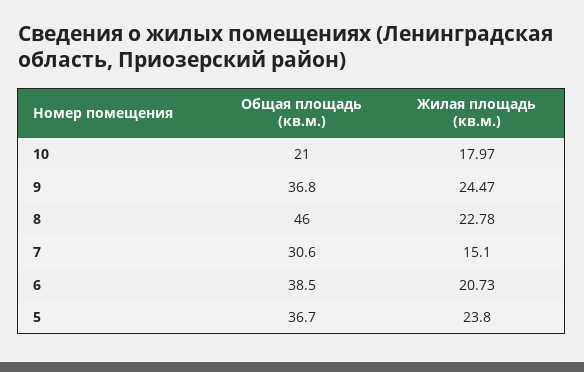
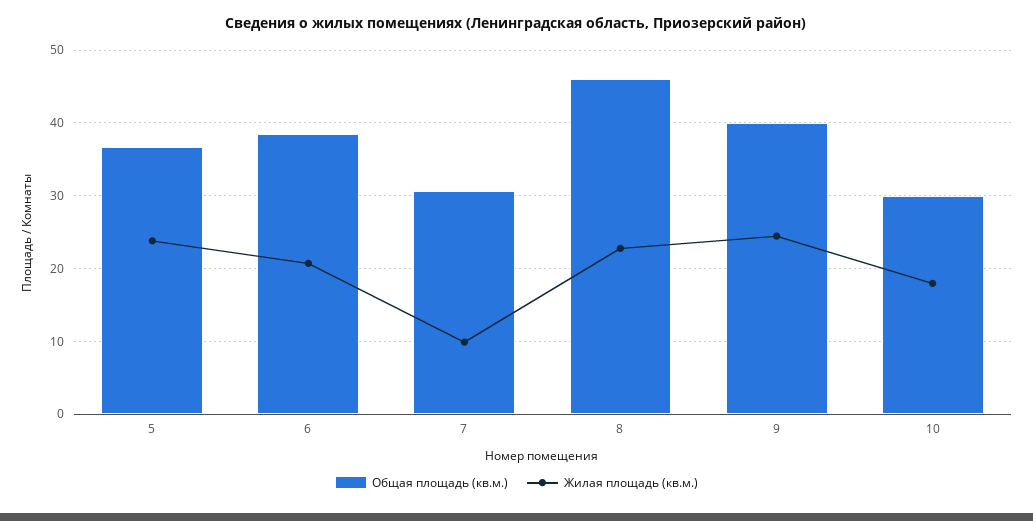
  {
    "Общая площадь (кв.м.)": {
-     "10": 21,
+     "10": 30,
-     "9": 36.8,
+     "9": 40,
      "8": 46,
      "7": 30.6,
      "6": 38.5,
      "5": 36.7
    },
    "Жилая площадь (кв.м.)": {
      "10": 17.97,
      "9": 24.47,
      "8": 22.78,
-     "7": 15.1,
+     "7": 10,
      "6": 20.73,
      "5": 23.8
    }
  }

